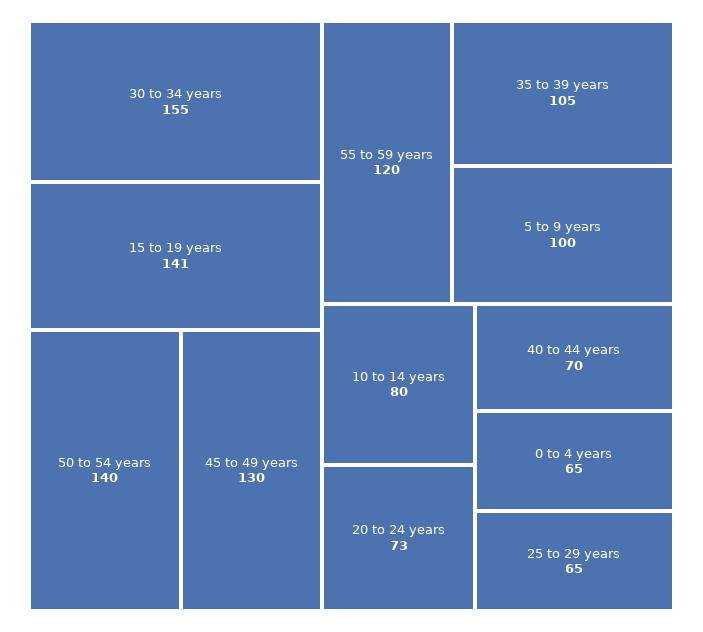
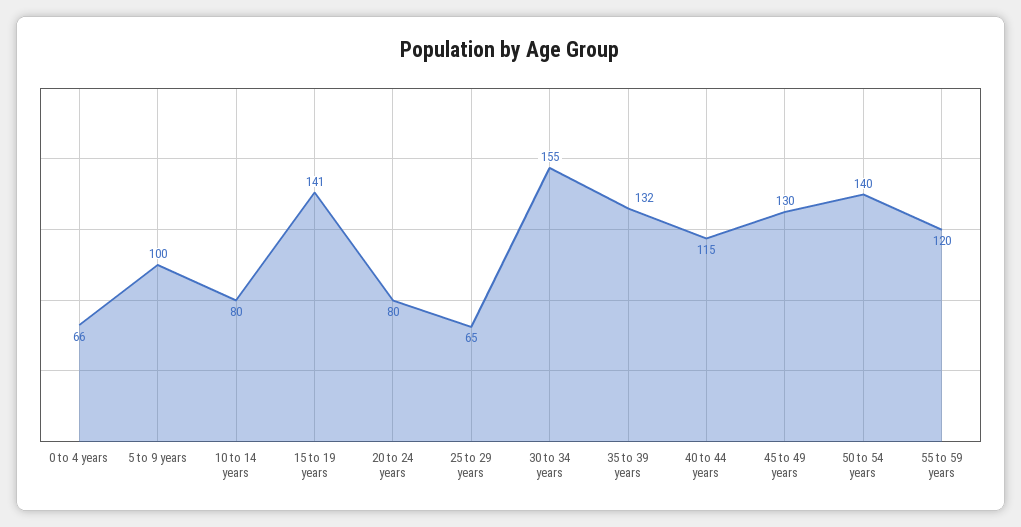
  {
    "30 to 34 years": 155,
    "15 to 19 years": 141,
    "50 to 54 years": 140,
    "45 to 49 years": 130,
    "55 to 59 years": 120,
-   "35 to 39 years": 105,
+   "35 to 39 years": 132,
    "5 to 9 years": 100,
    "10 to 14 years": 80,
-   "20 to 24 years": 73,
+   "20 to 24 years": 80,
-   "40 to 44 years": 70,
+   "40 to 44 years": 115,
-   "0 to 4 years": 65,
+   "0 to 4 years": 66,
    "25 to 29 years": 65
  }

